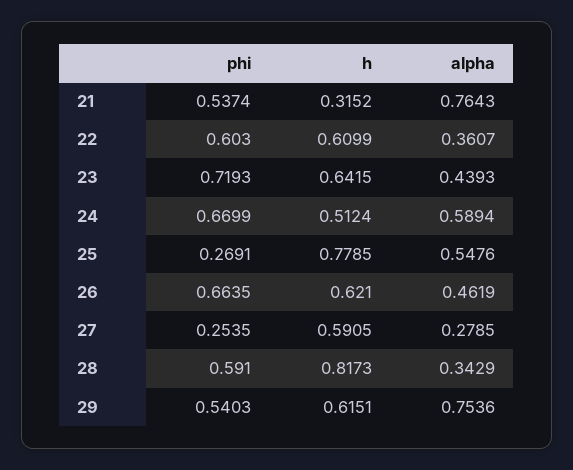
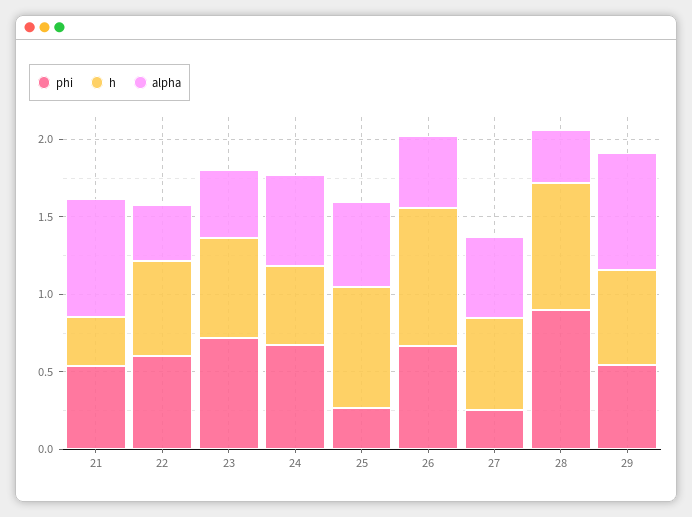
  {
    "phi": {
      "21": 0.5374,
      "22": 0.603,
      "23": 0.7193,
      "24": 0.6699,
      "25": 0.2691,
      "26": 0.6635,
      "27": 0.2535,
-     "28": 0.591,
+     "28": 0.9,
      "29": 0.5403
    },
    "h": {
      "21": 0.3152,
      "22": 0.6099,
      "23": 0.6415,
      "24": 0.5124,
      "25": 0.7785,
-     "26": 0.621,
+     "26": 0.9,
      "27": 0.5905,
      "28": 0.8173,
      "29": 0.6151
    },
    "alpha": {
      "21": 0.7643,
      "22": 0.3607,
      "23": 0.4393,
      "24": 0.5894,
      "25": 0.5476,
      "26": 0.4619,
-     "27": 0.2785,
+     "27": 0.5,
      "28": 0.3429,
      "29": 0.7536
    }
  }

